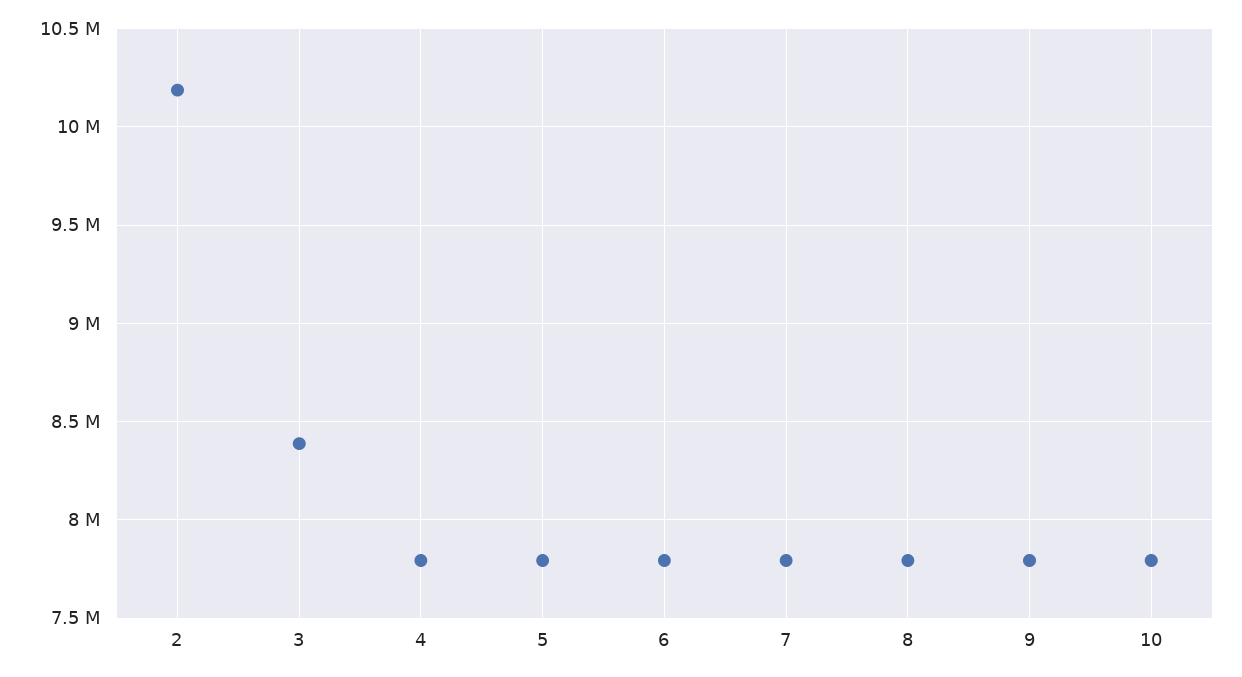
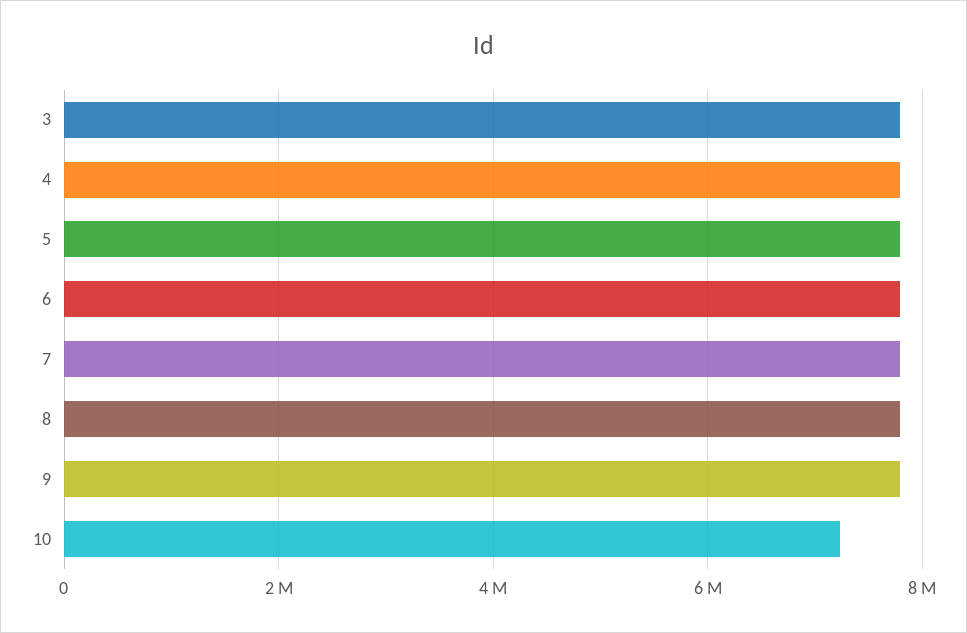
  {
-   "2": 10200000,
-   "3": 8400000,
+   "3": 7800000,
    "4": 7800000,
    "5": 7800000,
    "6": 7800000,
    "7": 7800000,
    "8": 7800000,
    "9": 7800000,
-   "10": 7800000
+   "10": 7200000
  }

